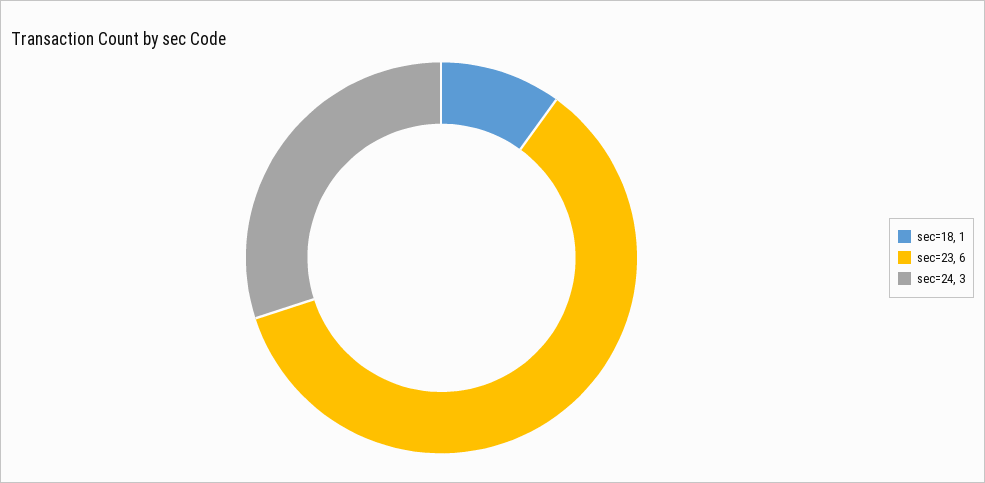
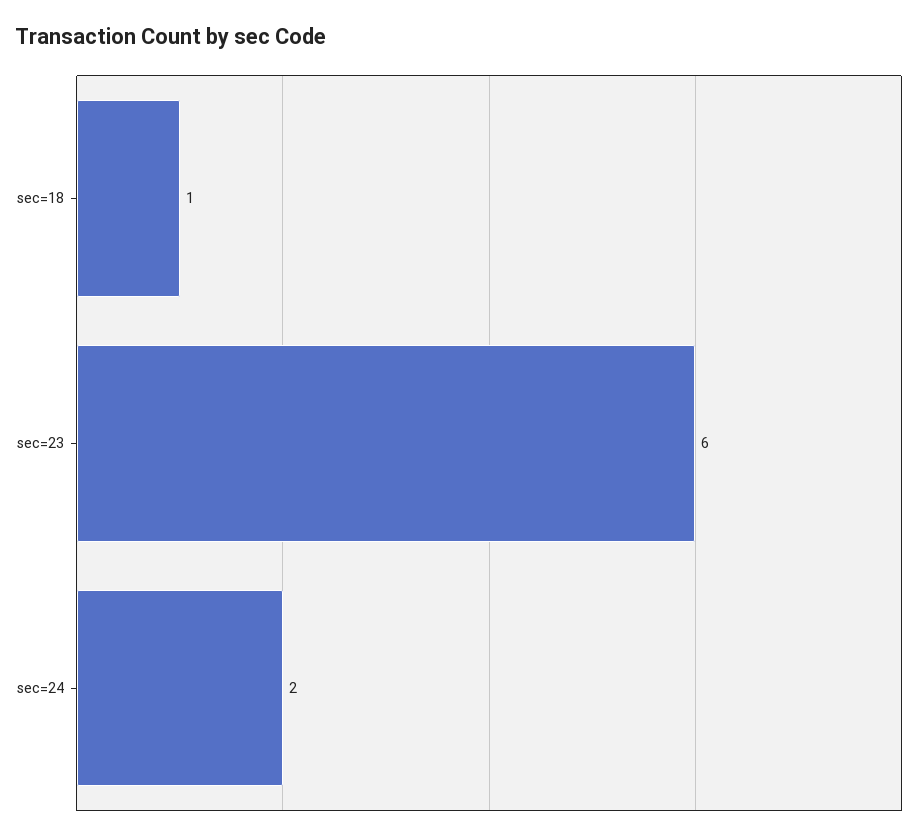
  {
    "sec=18": 1,
    "sec=23": 6,
-   "sec=24": 3
+   "sec=24": 2
  }

